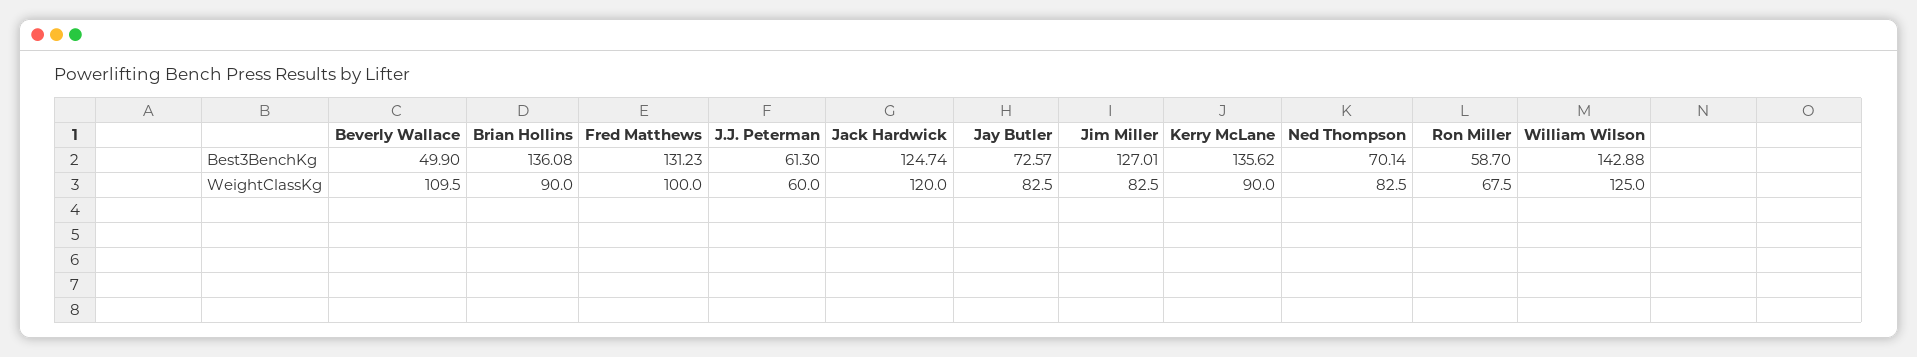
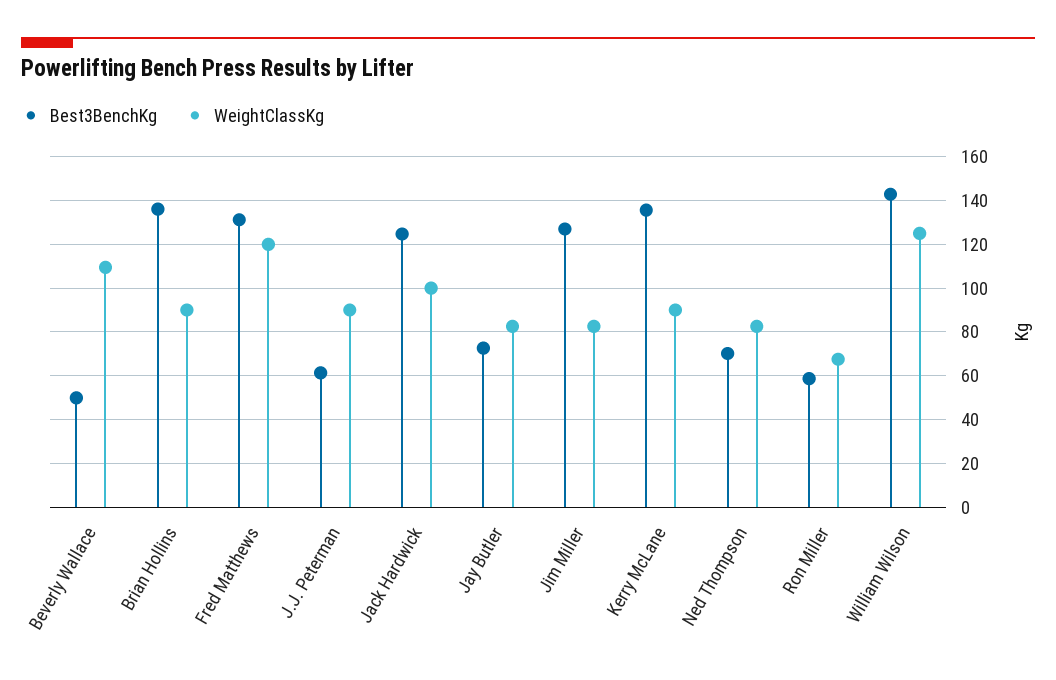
  {
    "Best3BenchKg": {
      "Beverly Wallace": 49.9,
      "Brian Hollins": 136.08,
      "Fred Matthews": 131.23,
      "J.J. Peterman": 61.3,
      "Jack Hardwick": 124.74,
      "Jay Butler": 72.57,
      "Jim Miller": 127.01,
      "Kerry McLane": 135.62,
      "Ned Thompson": 70.14,
      "Ron Miller": 58.7,
      "William Wilson": 142.88
    },
    "WeightClassKg": {
      "Beverly Wallace": 109.5,
      "Brian Hollins": 90,
-     "Fred Matthews": 100,
+     "Fred Matthews": 120,
-     "J.J. Peterman": 60,
+     "J.J. Peterman": 90,
-     "Jack Hardwick": 120,
+     "Jack Hardwick": 100,
      "Jay Butler": 82.5,
      "Jim Miller": 82.5,
      "Kerry McLane": 90,
      "Ned Thompson": 82.5,
      "Ron Miller": 67.5,
      "William Wilson": 125
    }
  }

